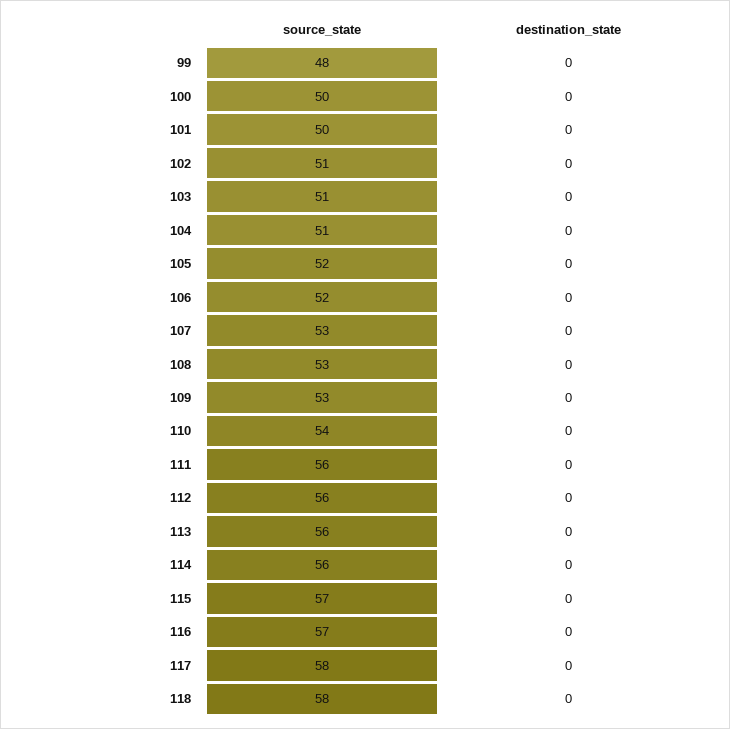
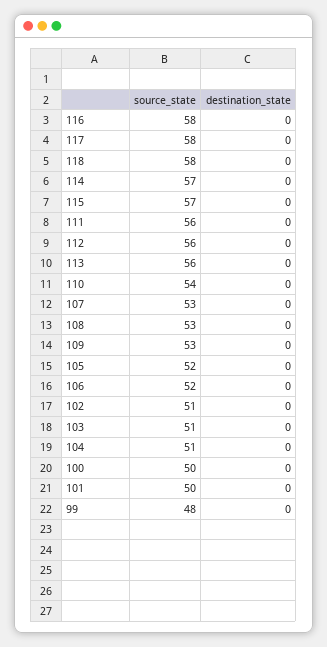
  {
    "source_state": {
      "99": 48,
      "100": 50,
      "101": 50,
      "102": 51,
      "103": 51,
      "104": 51,
      "105": 52,
      "106": 52,
      "107": 53,
      "108": 53,
      "109": 53,
      "110": 54,
      "111": 56,
      "112": 56,
      "113": 56,
-     "114": 56,
+     "114": 57,
      "115": 57,
-     "116": 57,
+     "116": 58,
      "117": 58,
      "118": 58
    },
    "destination_state": {
      "99": 0,
      "100": 0,
      "101": 0,
      "102": 0,
      "103": 0,
      "104": 0,
      "105": 0,
      "106": 0,
      "107": 0,
      "108": 0,
      "109": 0,
      "110": 0,
      "111": 0,
      "112": 0,
      "113": 0,
      "114": 0,
      "115": 0,
      "116": 0,
      "117": 0,
      "118": 0
    }
  }

